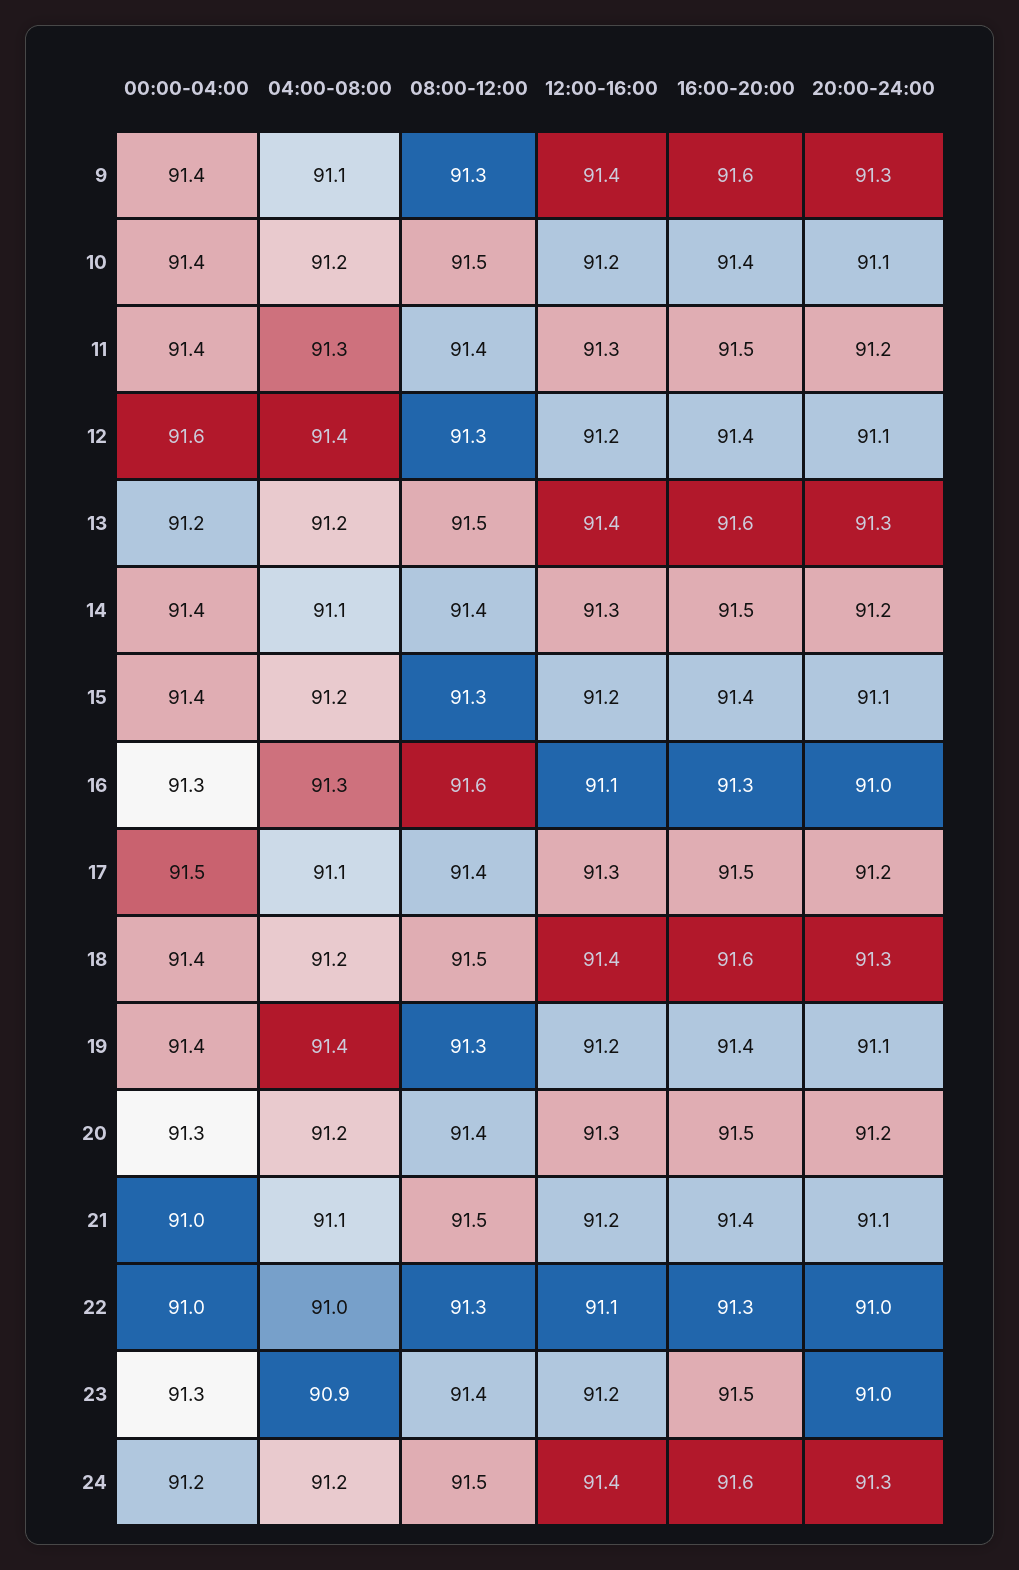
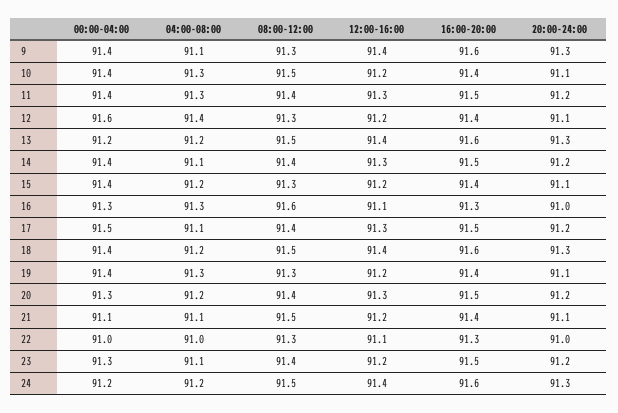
  {
    "00:00-04:00": {
      "9": 91.4,
      "10": 91.4,
      "11": 91.4,
      "12": 91.6,
      "13": 91.2,
      "14": 91.4,
      "15": 91.4,
      "16": 91.3,
      "17": 91.5,
      "18": 91.4,
      "19": 91.4,
      "20": 91.3,
-     "21": 91,
+     "21": 91.1,
      "22": 91,
      "23": 91.3,
      "24": 91.2
    },
    "04:00-08:00": {
      "9": 91.1,
-     "10": 91.2,
+     "10": 91.3,
      "11": 91.3,
      "12": 91.4,
      "13": 91.2,
      "14": 91.1,
      "15": 91.2,
      "16": 91.3,
      "17": 91.1,
      "18": 91.2,
-     "19": 91.4,
+     "19": 91.3,
      "20": 91.2,
      "21": 91.1,
      "22": 91,
-     "23": 90.9,
+     "23": 91.1,
      "24": 91.2
    },
    "08:00-12:00": {
      "9": 91.3,
      "10": 91.5,
      "11": 91.4,
      "12": 91.3,
      "13": 91.5,
      "14": 91.4,
      "15": 91.3,
      "16": 91.6,
      "17": 91.4,
      "18": 91.5,
      "19": 91.3,
      "20": 91.4,
      "21": 91.5,
      "22": 91.3,
      "23": 91.4,
      "24": 91.5
    },
    "12:00-16:00": {
      "9": 91.4,
      "10": 91.2,
      "11": 91.3,
      "12": 91.2,
      "13": 91.4,
      "14": 91.3,
      "15": 91.2,
      "16": 91.1,
      "17": 91.3,
      "18": 91.4,
      "19": 91.2,
      "20": 91.3,
      "21": 91.2,
      "22": 91.1,
      "23": 91.2,
      "24": 91.4
    },
    "16:00-20:00": {
      "9": 91.6,
      "10": 91.4,
      "11": 91.5,
      "12": 91.4,
      "13": 91.6,
      "14": 91.5,
      "15": 91.4,
      "16": 91.3,
      "17": 91.5,
      "18": 91.6,
      "19": 91.4,
      "20": 91.5,
      "21": 91.4,
      "22": 91.3,
      "23": 91.5,
      "24": 91.6
    },
    "20:00-24:00": {
      "9": 91.3,
      "10": 91.1,
      "11": 91.2,
      "12": 91.1,
      "13": 91.3,
      "14": 91.2,
      "15": 91.1,
      "16": 91,
      "17": 91.2,
      "18": 91.3,
      "19": 91.1,
      "20": 91.2,
      "21": 91.1,
      "22": 91,
-     "23": 91,
+     "23": 91.2,
      "24": 91.3
    }
  }

